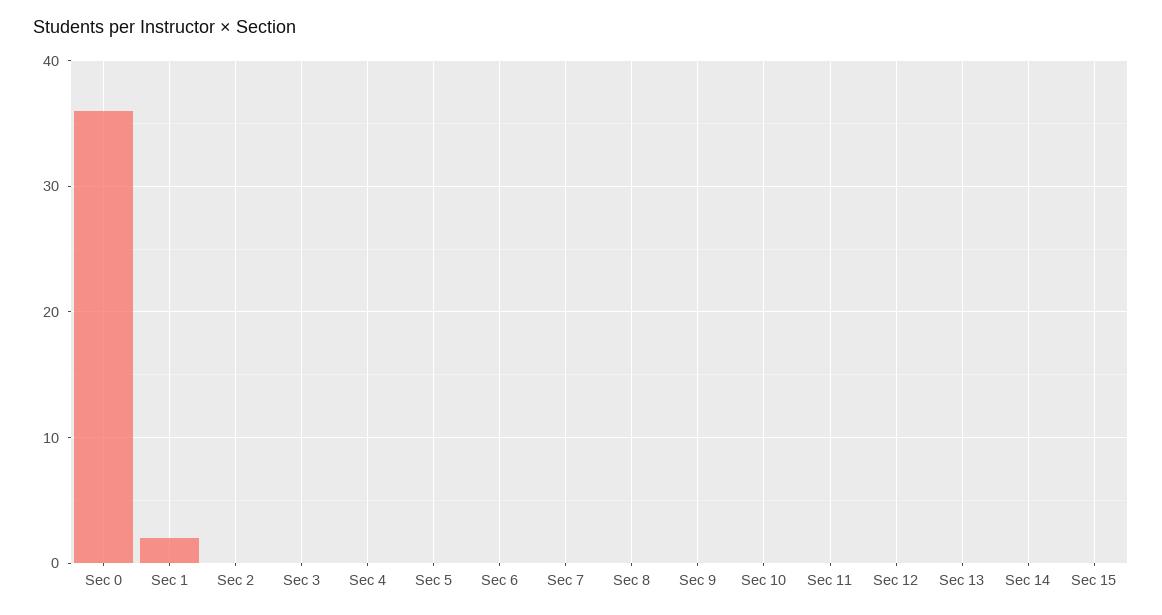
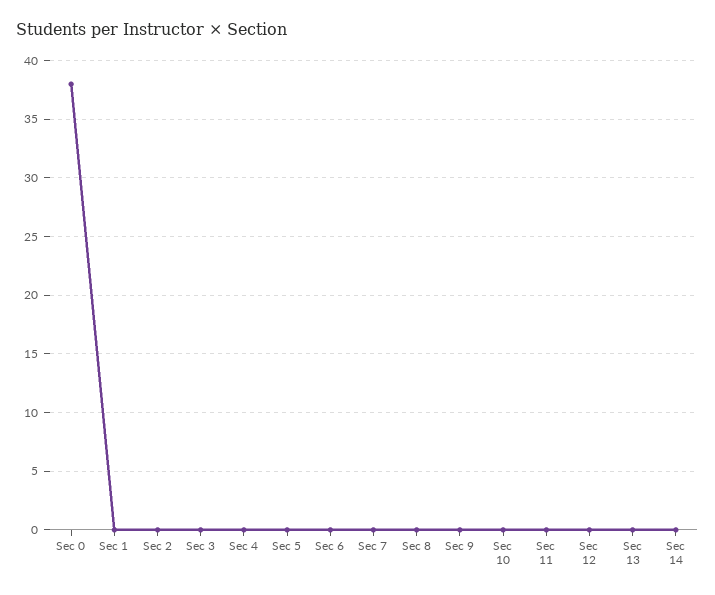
  {
-   "Sec 0": 36,
+   "Sec 0": 38,
-   "Sec 1": 2,
+   "Sec 1": 0,
    "Sec 2": 0,
    "Sec 3": 0,
    "Sec 4": 0,
    "Sec 5": 0,
    "Sec 6": 0,
    "Sec 7": 0,
    "Sec 8": 0,
    "Sec 9": 0,
    "Sec 10": 0,
    "Sec 11": 0,
    "Sec 12": 0,
    "Sec 13": 0,
-   "Sec 14": 0,
+   "Sec 14": 0
-   "Sec 15": 0
  }

